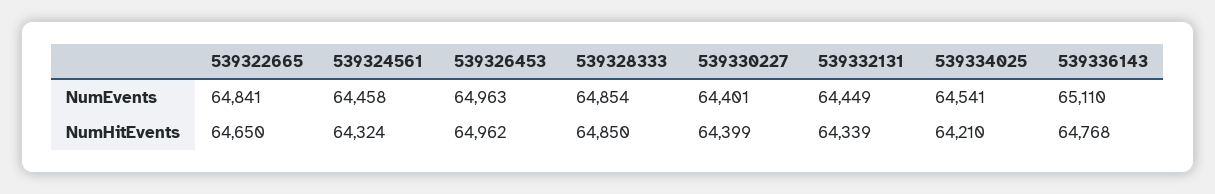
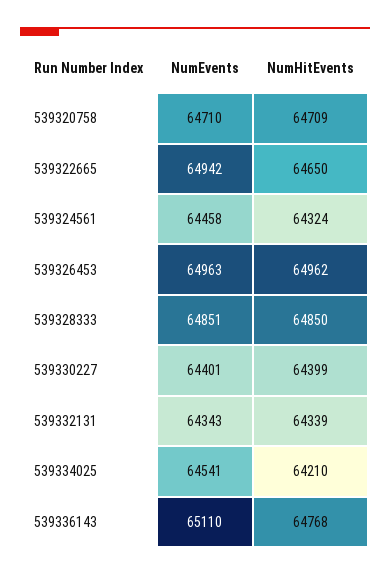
  {
    "539322665": {
-     "NumEvents": 64841,
+     "NumEvents": 64942,
      "NumHitEvents": 64650
    },
    "539324561": {
      "NumEvents": 64458,
      "NumHitEvents": 64324
    },
    "539326453": {
      "NumEvents": 64963,
      "NumHitEvents": 64962
    },
    "539328333": {
-     "NumEvents": 64854,
+     "NumEvents": 64851,
      "NumHitEvents": 64850
    },
    "539330227": {
      "NumEvents": 64401,
      "NumHitEvents": 64399
    },
    "539332131": {
-     "NumEvents": 64449,
+     "NumEvents": 64343,
      "NumHitEvents": 64339
    },
    "539334025": {
      "NumEvents": 64541,
      "NumHitEvents": 64210
    },
    "539336143": {
      "NumEvents": 65110,
      "NumHitEvents": 64768
-   }
+   },
+   "539320758": {
+     "NumEvents": 64710,
+     "NumHitEvents": 64709
+   }
  }

